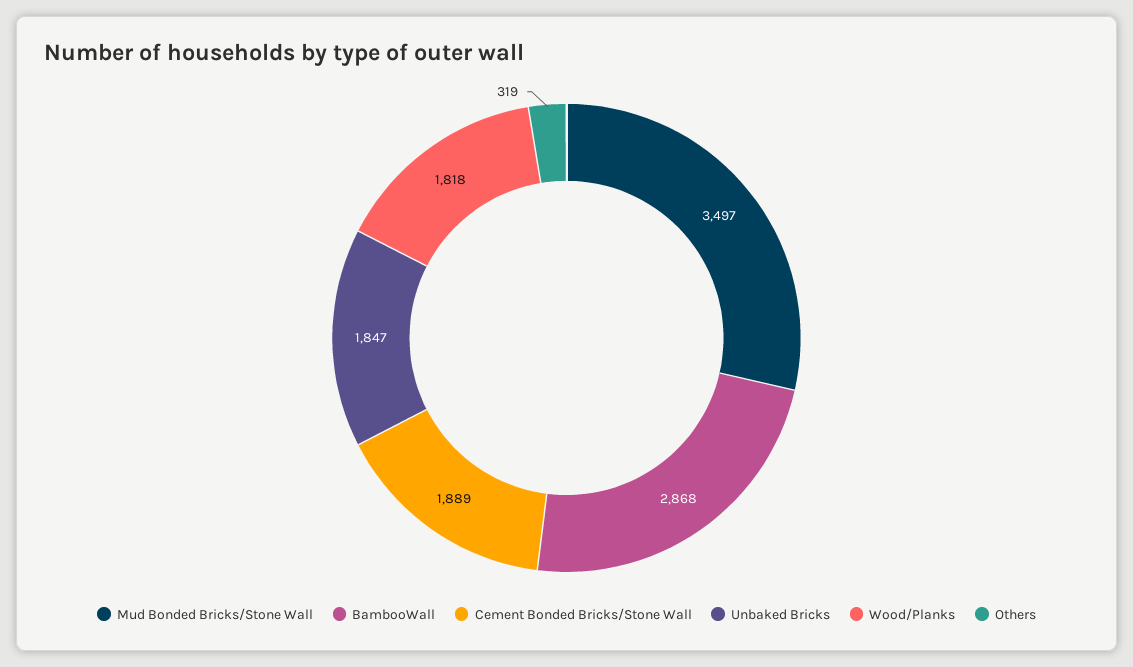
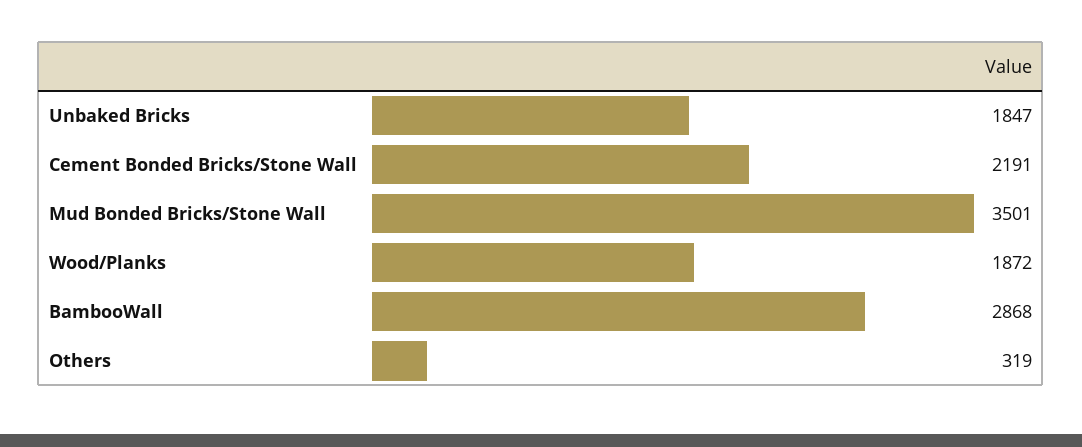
  {
-   "Mud Bonded Bricks/Stone Wall": 3497,
+   "Mud Bonded Bricks/Stone Wall": 3501,
    "BambooWall": 2868,
-   "Cement Bonded Bricks/Stone Wall": 1889,
+   "Cement Bonded Bricks/Stone Wall": 2191,
    "Unbaked Bricks": 1847,
-   "Wood/Planks": 1818,
+   "Wood/Planks": 1872,
    "Others": 319
  }

